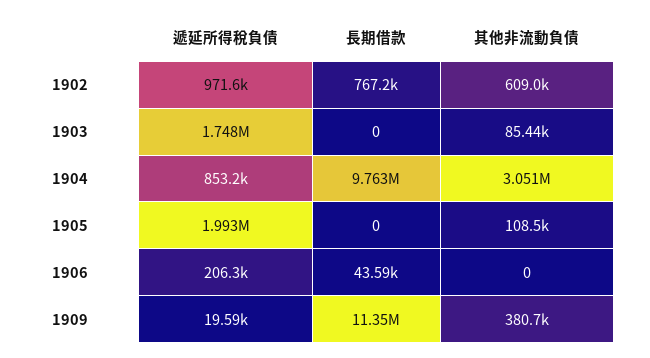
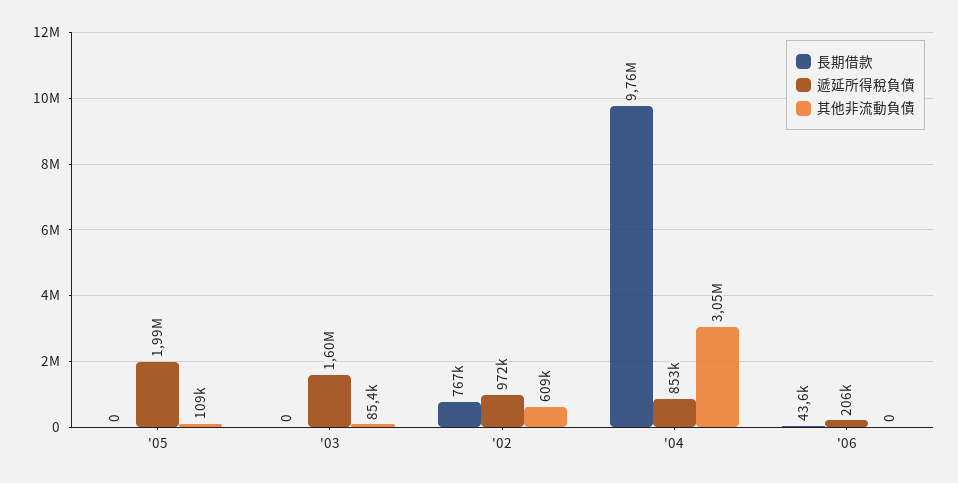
  {
    "遞延所得稅負債": {
      "1902": 971600,
-     "1903": 1748000,
+     "1903": 1600000,
      "1904": 853200,
      "1905": 1993000,
-     "1906": 206300,
+     "1906": 206300
-     "1909": 19590
    },
    "長期借款": {
      "1902": 767200,
      "1903": 0,
      "1904": 9763000,
      "1905": 0,
-     "1906": 43590,
+     "1906": 43590
-     "1909": 11350000
    },
    "其他非流動負債": {
      "1902": 609000,
      "1903": 85440,
      "1904": 3051000,
      "1905": 108500,
-     "1906": 0,
+     "1906": 0
-     "1909": 380700
    }
  }

